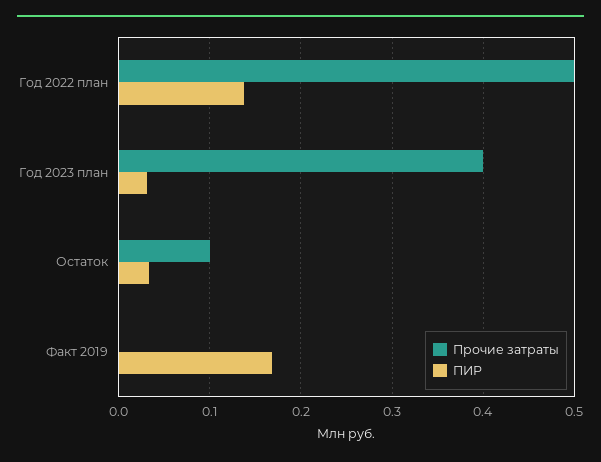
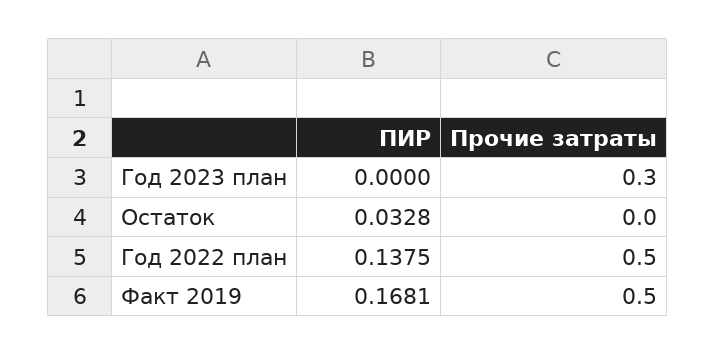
  {
    "Прочие затраты": {
      "Год 2022 план": 0.5,
-     "Год 2023 план": 0.4,
+     "Год 2023 план": 0.3,
-     "Остаток": 0.1,
+     "Остаток": 0,
-     "Факт 2019": 0
+     "Факт 2019": 0.5
    },
    "ПИР": {
      "Год 2022 план": 0.1375,
-     "Год 2023 план": 0.03,
+     "Год 2023 план": 0,
      "Остаток": 0.0328,
      "Факт 2019": 0.1681
    }
  }

